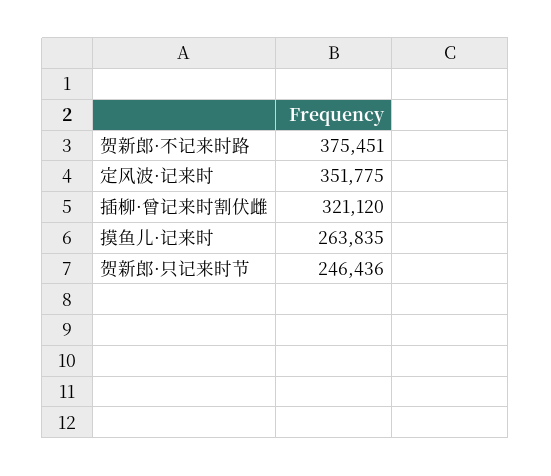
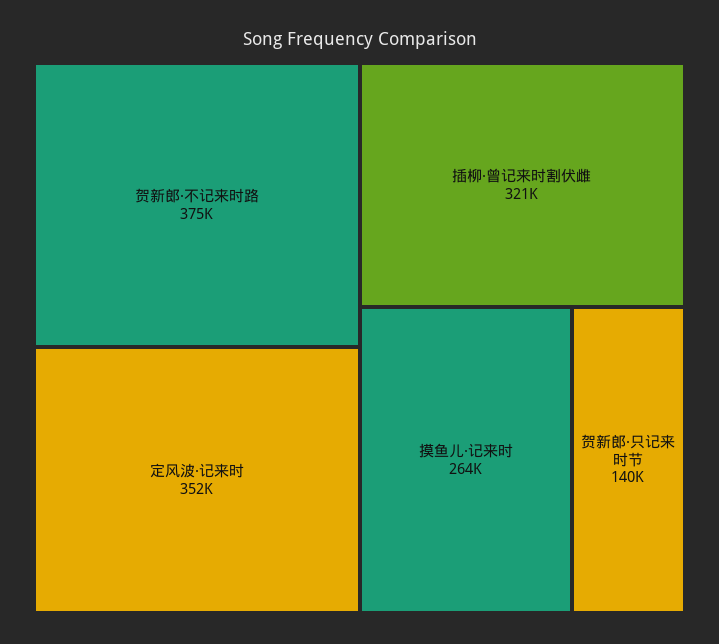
  {
    "贺新郎·不记来时路": 375451,
    "定风波·记来时": 351775,
    "插柳·曾记来时割伏雌": 321120,
    "摸鱼儿·记来时": 263835,
-   "贺新郎·只记来时节": 246436
+   "贺新郎·只记来时节": 140000
  }

